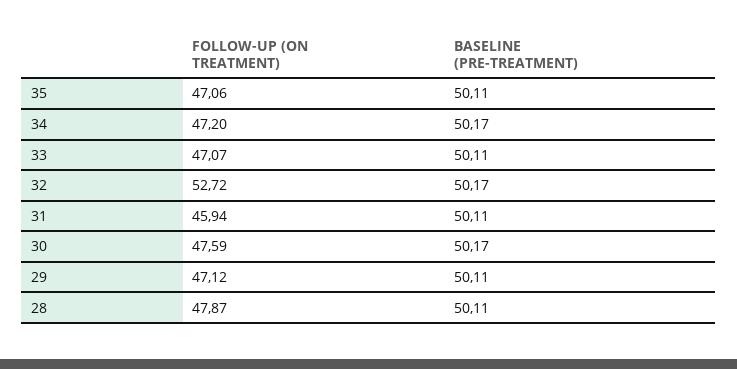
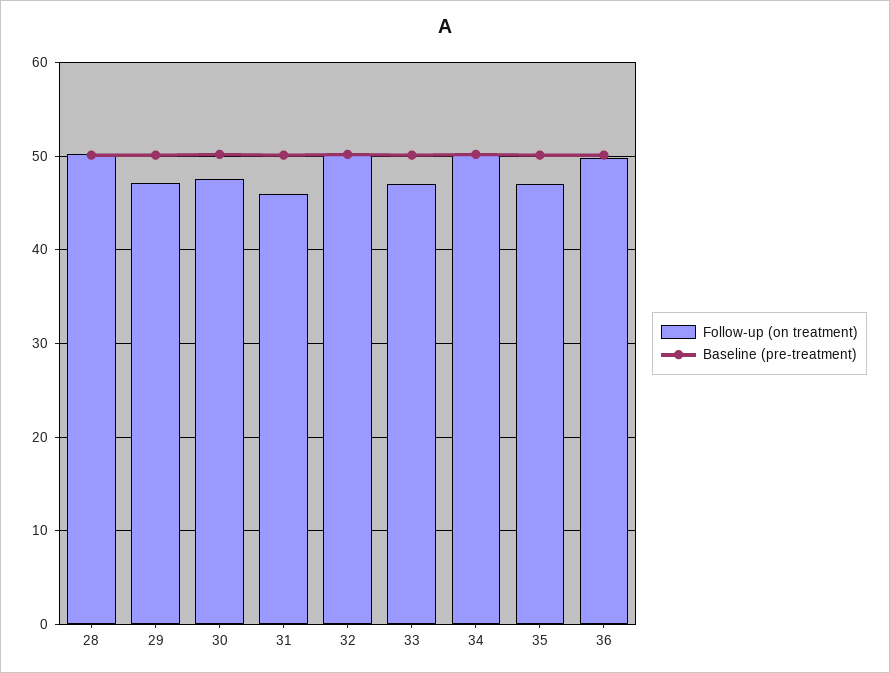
  {
    "FOLLOW-UP (ON TREATMENT)": {
      "35": 47.06,
-     "34": 47.2,
+     "34": 50,
      "33": 47.07,
-     "32": 52.72,
+     "32": 50,
      "31": 45.94,
      "30": 47.59,
      "29": 47.12,
-     "28": 47.87
+     "28": 50,
+     "36": 50
    },
    "BASELINE (PRE-TREATMENT)": {
      "35": 50.11,
      "34": 50.17,
      "33": 50.11,
      "32": 50.17,
      "31": 50.11,
      "30": 50.17,
      "29": 50.11,
-     "28": 50.11
+     "28": 50.11,
+     "36": 50
    }
  }

